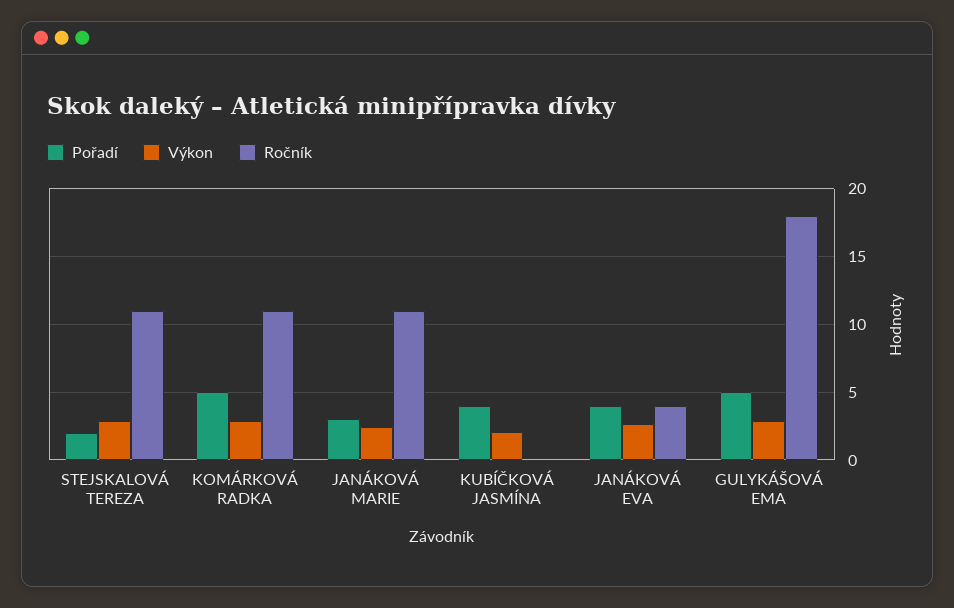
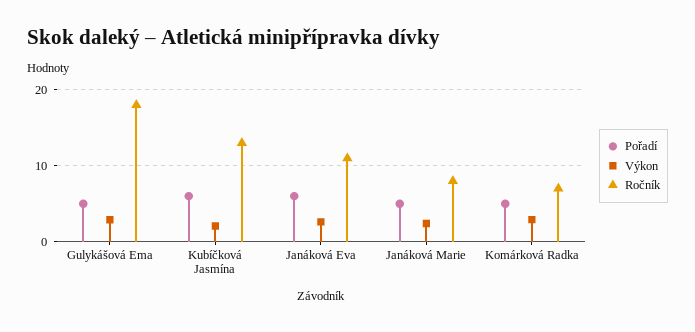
  {
    "Pořadí": {
-     "STEJSKALOVÁ TEREZA": 2,
      "KOMÁRKOVÁ RADKA": 5,
-     "JANÁKOVÁ MARIE": 3,
+     "JANÁKOVÁ MARIE": 5,
-     "KUBÍČKOVÁ JASMÍNA": 4,
+     "KUBÍČKOVÁ JASMÍNA": 6,
-     "JANÁKOVÁ EVA": 4,
+     "JANÁKOVÁ EVA": 6,
      "GULYKÁŠOVÁ EMA": 5
    },
    "Výkon": {
-     "STEJSKALOVÁ TEREZA": 3,
      "KOMÁRKOVÁ RADKA": 3,
      "JANÁKOVÁ MARIE": 2.5,
      "KUBÍČKOVÁ JASMÍNA": 2,
      "JANÁKOVÁ EVA": 2.5,
      "GULYKÁŠOVÁ EMA": 3
    },
    "Ročník": {
-     "STEJSKALOVÁ TEREZA": 11,
-     "KOMÁRKOVÁ RADKA": 11,
+     "KOMÁRKOVÁ RADKA": 7,
-     "JANÁKOVÁ MARIE": 11,
+     "JANÁKOVÁ MARIE": 8,
-     "KUBÍČKOVÁ JASMÍNA": 0,
+     "KUBÍČKOVÁ JASMÍNA": 13,
-     "JANÁKOVÁ EVA": 4,
+     "JANÁKOVÁ EVA": 11,
      "GULYKÁŠOVÁ EMA": 18
    }
  }

